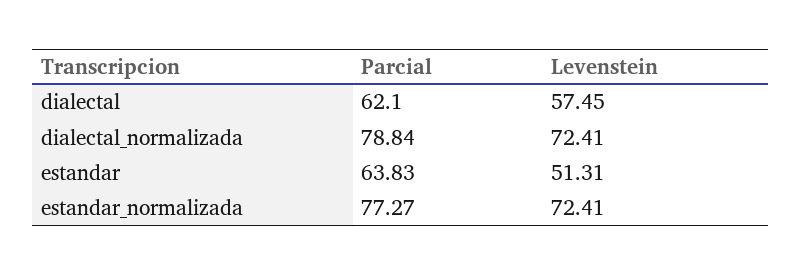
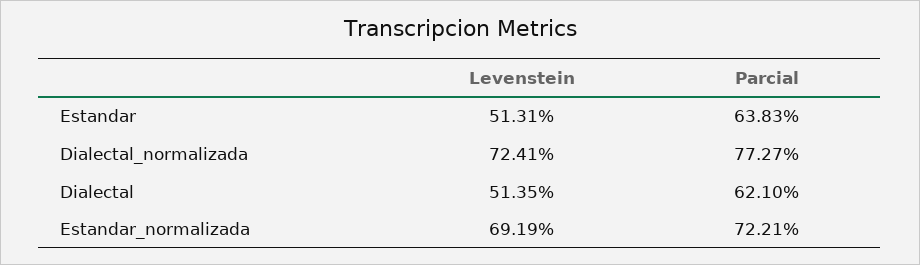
  {
    "Parcial": {
      "dialectal": 62.1,
-     "dialectal_normalizada": 78.84,
+     "dialectal_normalizada": 77.27,
      "estandar": 63.83,
-     "estandar_normalizada": 77.27
+     "estandar_normalizada": 72.21
    },
    "Levenstein": {
-     "dialectal": 57.45,
+     "dialectal": 51.35,
      "dialectal_normalizada": 72.41,
      "estandar": 51.31,
-     "estandar_normalizada": 72.41
+     "estandar_normalizada": 69.19
    }
  }

